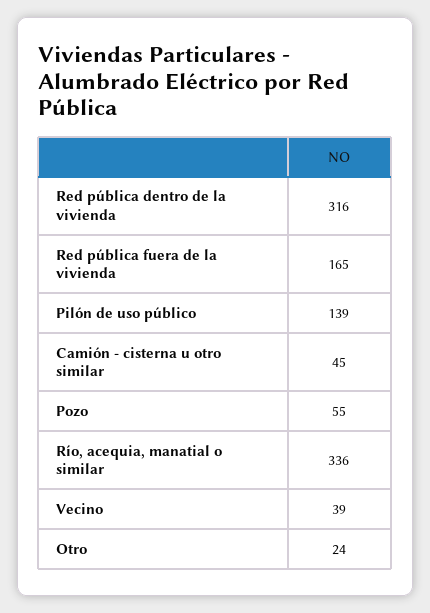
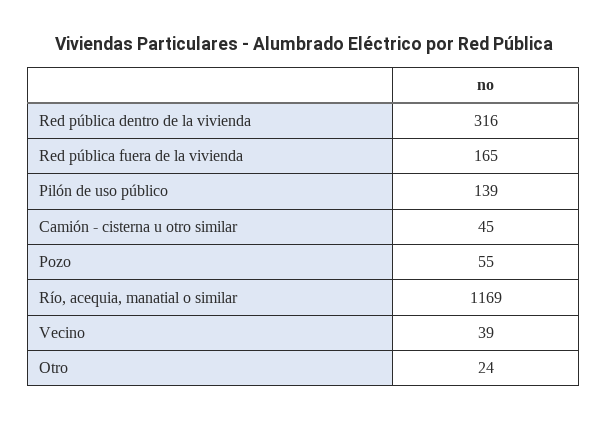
  {
    "Red pública dentro de la vivienda": 316,
    "Red pública fuera de la vivienda": 165,
    "Pilón de uso público": 139,
    "Camión - cisterna u otro similar": 45,
    "Pozo": 55,
-   "Río, acequia, manatial o similar": 336,
+   "Río, acequia, manatial o similar": 1169,
    "Vecino": 39,
    "Otro": 24
  }

